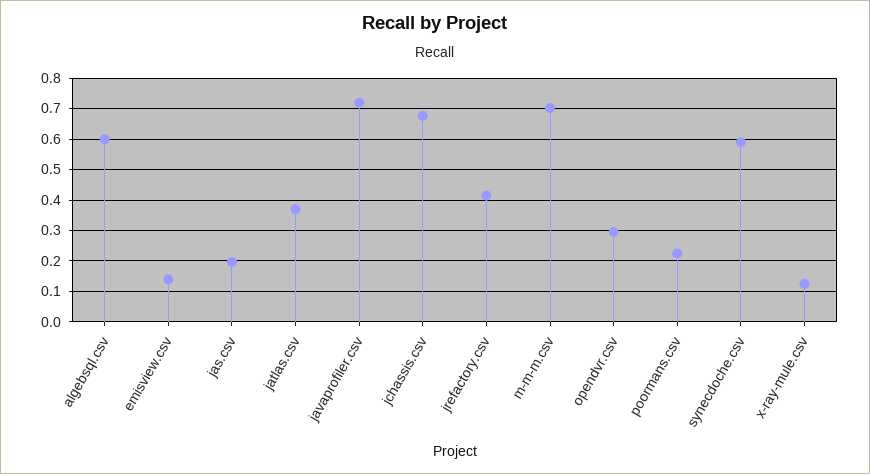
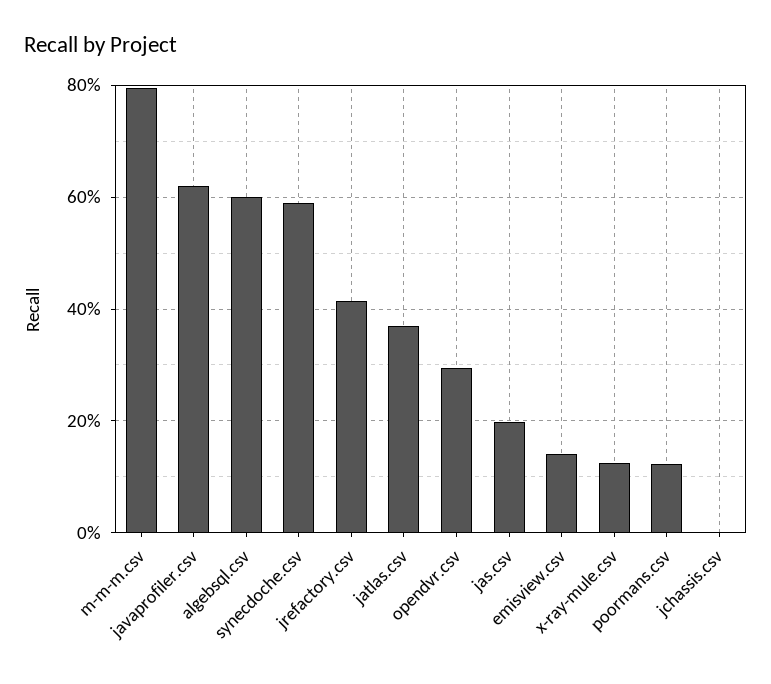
  {
    "algebsql.csv": 0.6,
    "emisview.csv": 0.14,
    "jas.csv": 0.2,
    "jatlas.csv": 0.38,
-   "javaprofiler.csv": 0.72,
+   "javaprofiler.csv": 0.62,
-   "jchassis.csv": 0.68,
+   "jchassis.csv": 0,
    "jrefactory.csv": 0.42,
-   "m-m-m.csv": 0.7,
+   "m-m-m.csv": 0.8,
    "opendvr.csv": 0.3,
-   "poormans.csv": 0.22,
+   "poormans.csv": 0.12,
    "synecdoche.csv": 0.6,
    "x-ray-mule.csv": 0.12
  }

